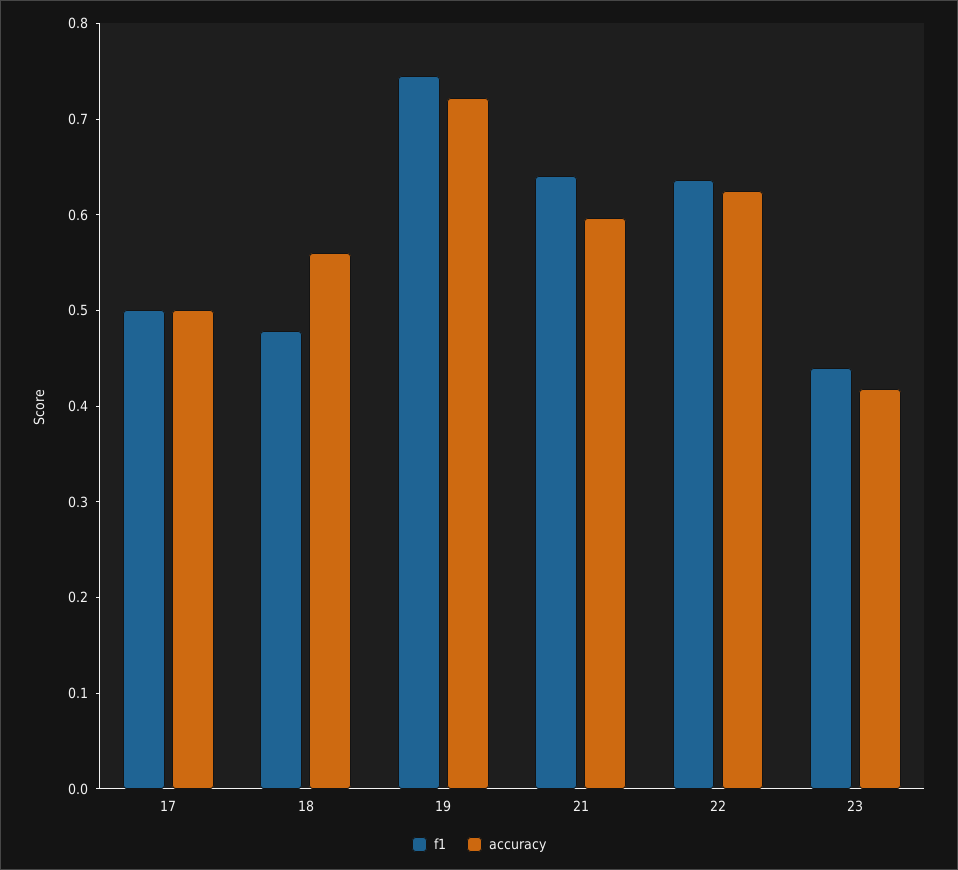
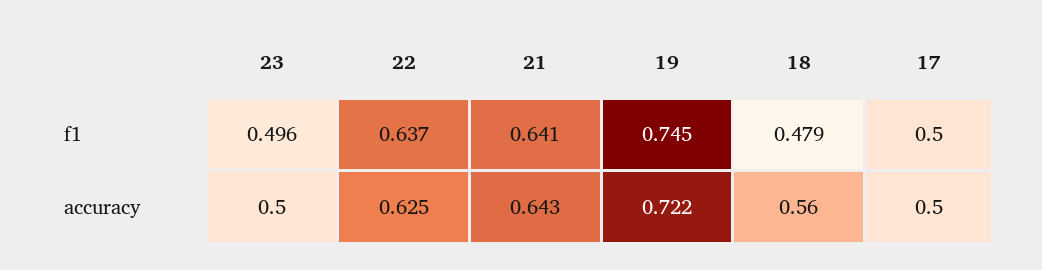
  {
    "f1": {
      "17": 0.5,
      "18": 0.479,
      "19": 0.745,
      "21": 0.641,
      "22": 0.637,
-     "23": 0.44
+     "23": 0.496
    },
    "accuracy": {
      "17": 0.5,
      "18": 0.56,
      "19": 0.722,
-     "21": 0.6,
+     "21": 0.643,
      "22": 0.625,
-     "23": 0.42
+     "23": 0.5
    }
  }

